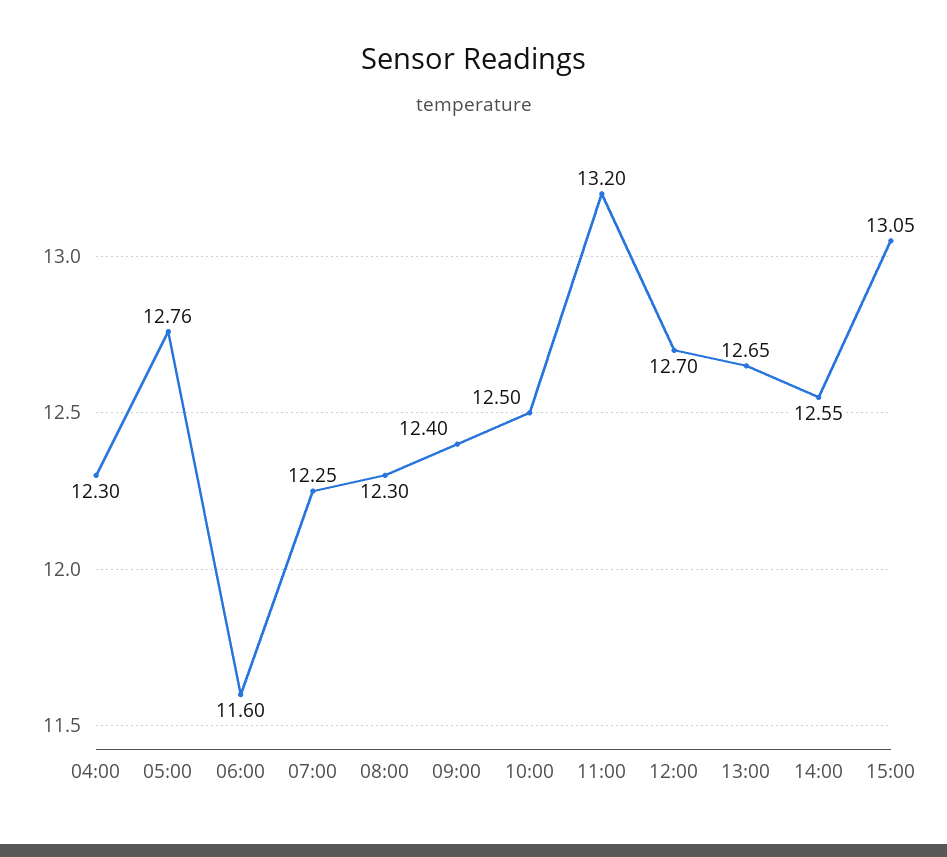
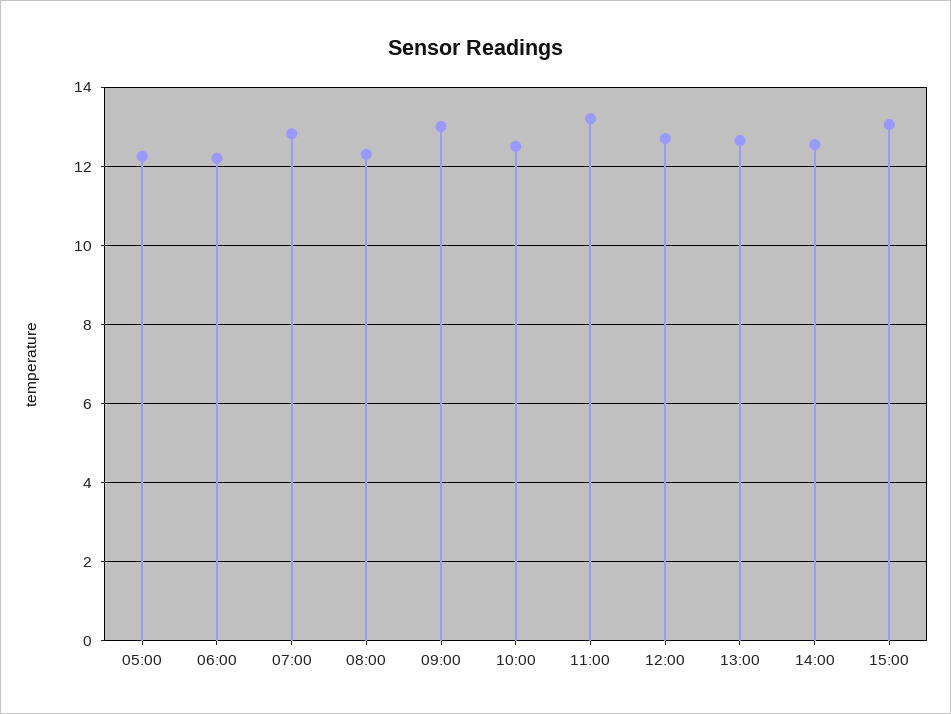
  {
-   "04:00": 12.3,
-   "05:00": 12.76,
+   "05:00": 12.2,
-   "06:00": 11.6,
+   "06:00": 12.2,
-   "07:00": 12.25,
+   "07:00": 12.8,
    "08:00": 12.3,
-   "09:00": 12.4,
+   "09:00": 13,
    "10:00": 12.5,
    "11:00": 13.2,
    "12:00": 12.7,
    "13:00": 12.65,
    "14:00": 12.55,
    "15:00": 13.05
  }

